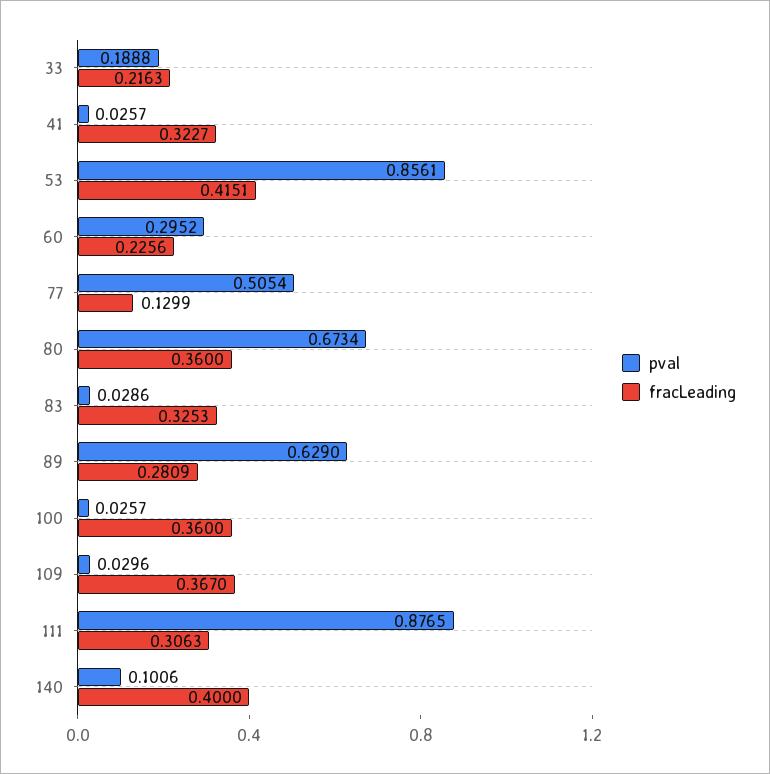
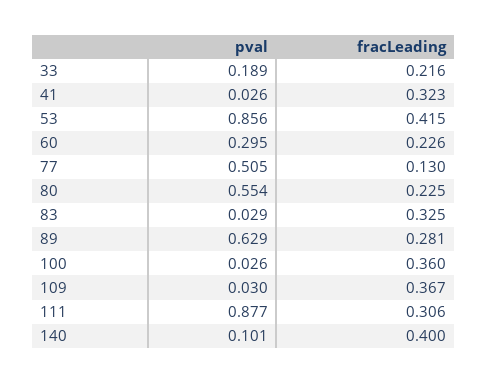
  {
    "pval": {
      "33": 0.1888,
      "41": 0.0257,
      "53": 0.8561,
      "60": 0.2952,
      "77": 0.5054,
-     "80": 0.6734,
+     "80": 0.554,
      "83": 0.0286,
      "89": 0.629,
      "100": 0.0257,
      "109": 0.0296,
      "111": 0.8765,
      "140": 0.1006
    },
    "fracLeading": {
      "33": 0.2163,
      "41": 0.3227,
      "53": 0.4151,
      "60": 0.2256,
      "77": 0.1299,
-     "80": 0.36,
+     "80": 0.225,
      "83": 0.3253,
      "89": 0.2809,
      "100": 0.36,
      "109": 0.367,
      "111": 0.3063,
      "140": 0.4
    }
  }

